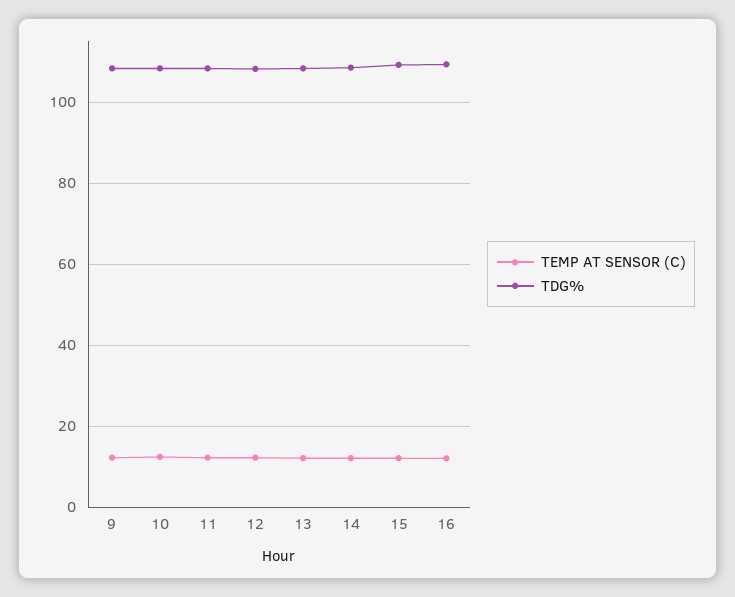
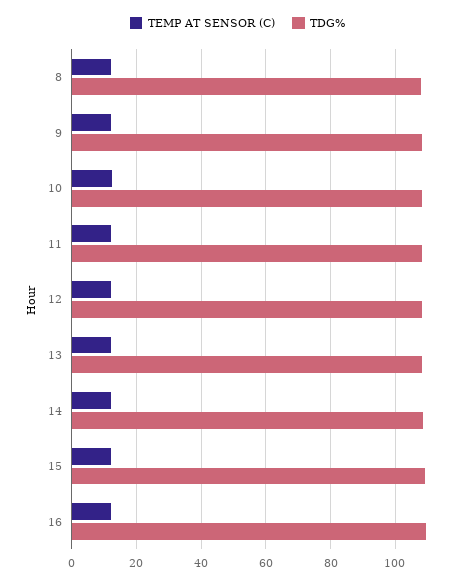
  {
    "TEMP AT SENSOR (C)": {
      "9": 12,
      "10": 12,
      "11": 12,
      "12": 12,
      "13": 12,
      "14": 12,
      "15": 12,
-     "16": 12
+     "16": 12,
+     "8": 12
    },
    "TDG%": {
      "9": 108,
      "10": 108,
      "11": 108,
      "12": 108,
      "13": 108,
      "14": 108,
      "15": 110,
-     "16": 110
+     "16": 110,
+     "8": 108
    }
  }

